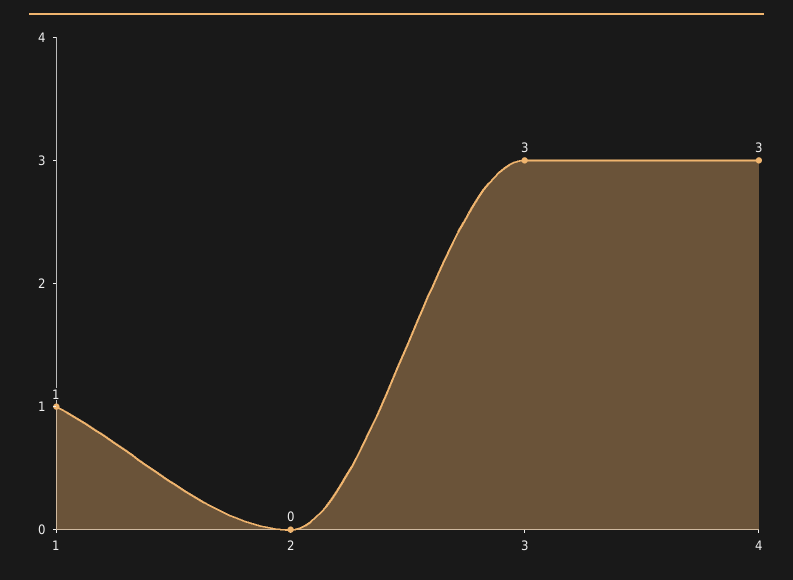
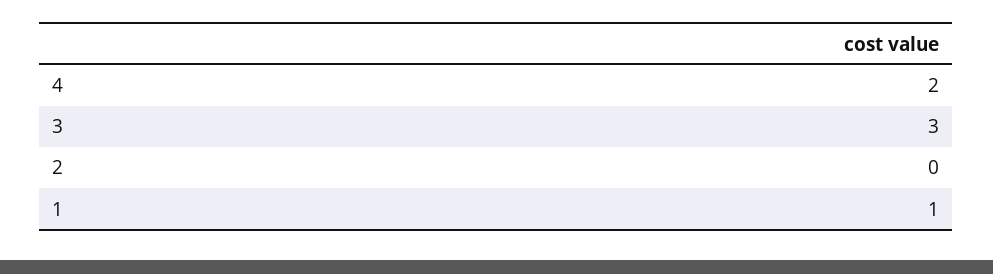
  {
    "1": 1,
    "2": 0,
    "3": 3,
-   "4": 3
+   "4": 2
  }

